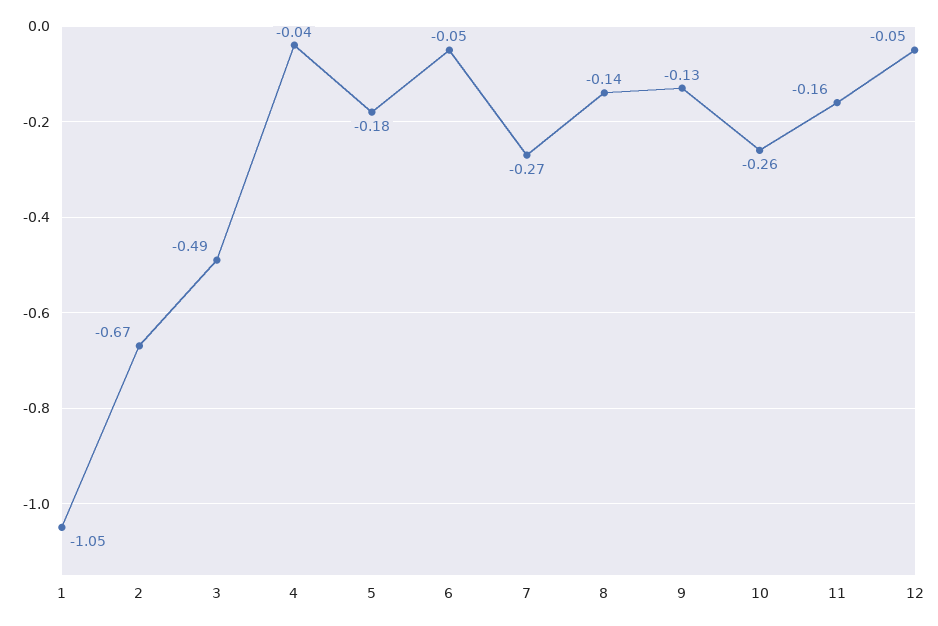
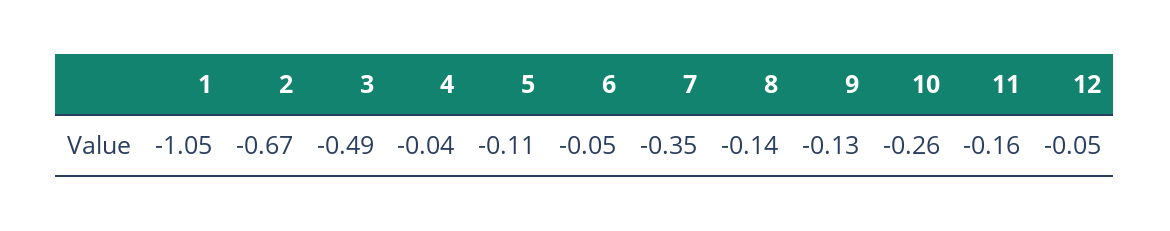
  {
    "1": -1.05,
    "2": -0.67,
    "3": -0.49,
    "4": -0.04,
-   "5": -0.18,
+   "5": -0.11,
    "6": -0.05,
-   "7": -0.27,
+   "7": -0.35,
    "8": -0.14,
    "9": -0.13,
    "10": -0.26,
    "11": -0.16,
    "12": -0.05
  }

